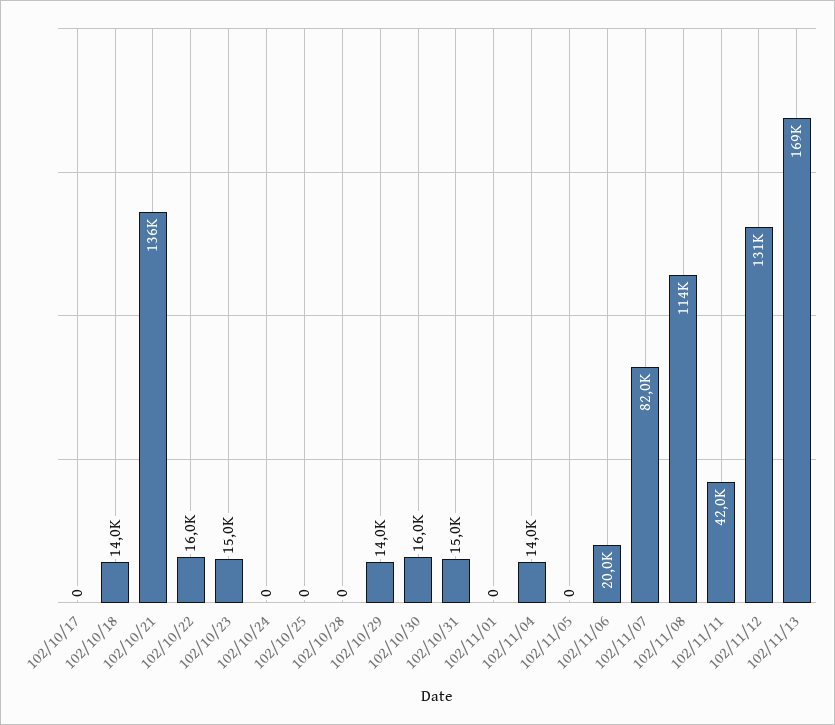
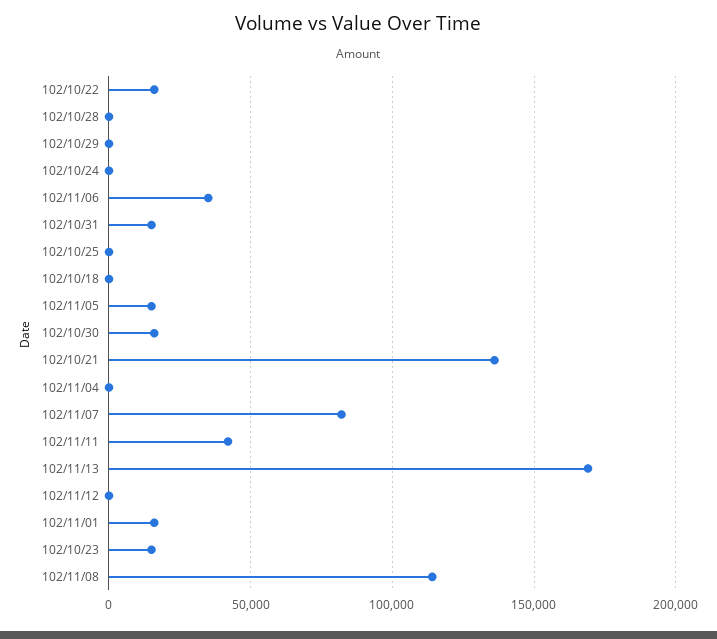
  {
-   "102/10/17": 0,
-   "102/10/18": 14000,
+   "102/10/18": 0,
    "102/10/21": 136000,
    "102/10/22": 16000,
    "102/10/23": 15000,
    "102/10/24": 0,
    "102/10/25": 0,
    "102/10/28": 0,
-   "102/10/29": 14000,
+   "102/10/29": 0,
    "102/10/30": 16000,
    "102/10/31": 15000,
-   "102/11/01": 0,
+   "102/11/01": 15000,
-   "102/11/04": 14000,
+   "102/11/04": 0,
-   "102/11/05": 0,
+   "102/11/05": 15000,
-   "102/11/06": 20000,
+   "102/11/06": 35000,
    "102/11/07": 82000,
    "102/11/08": 114000,
    "102/11/11": 42000,
-   "102/11/12": 131000,
+   "102/11/12": 0,
    "102/11/13": 169000
  }

